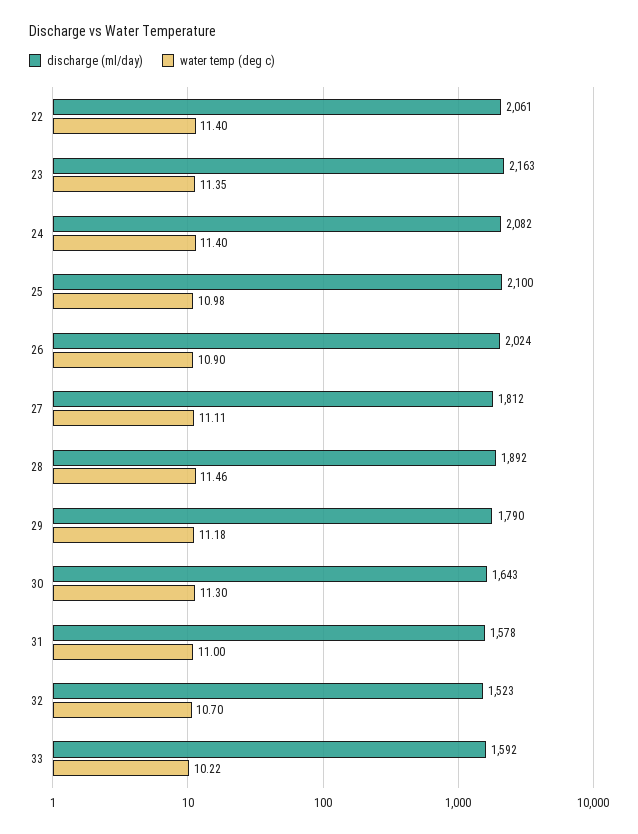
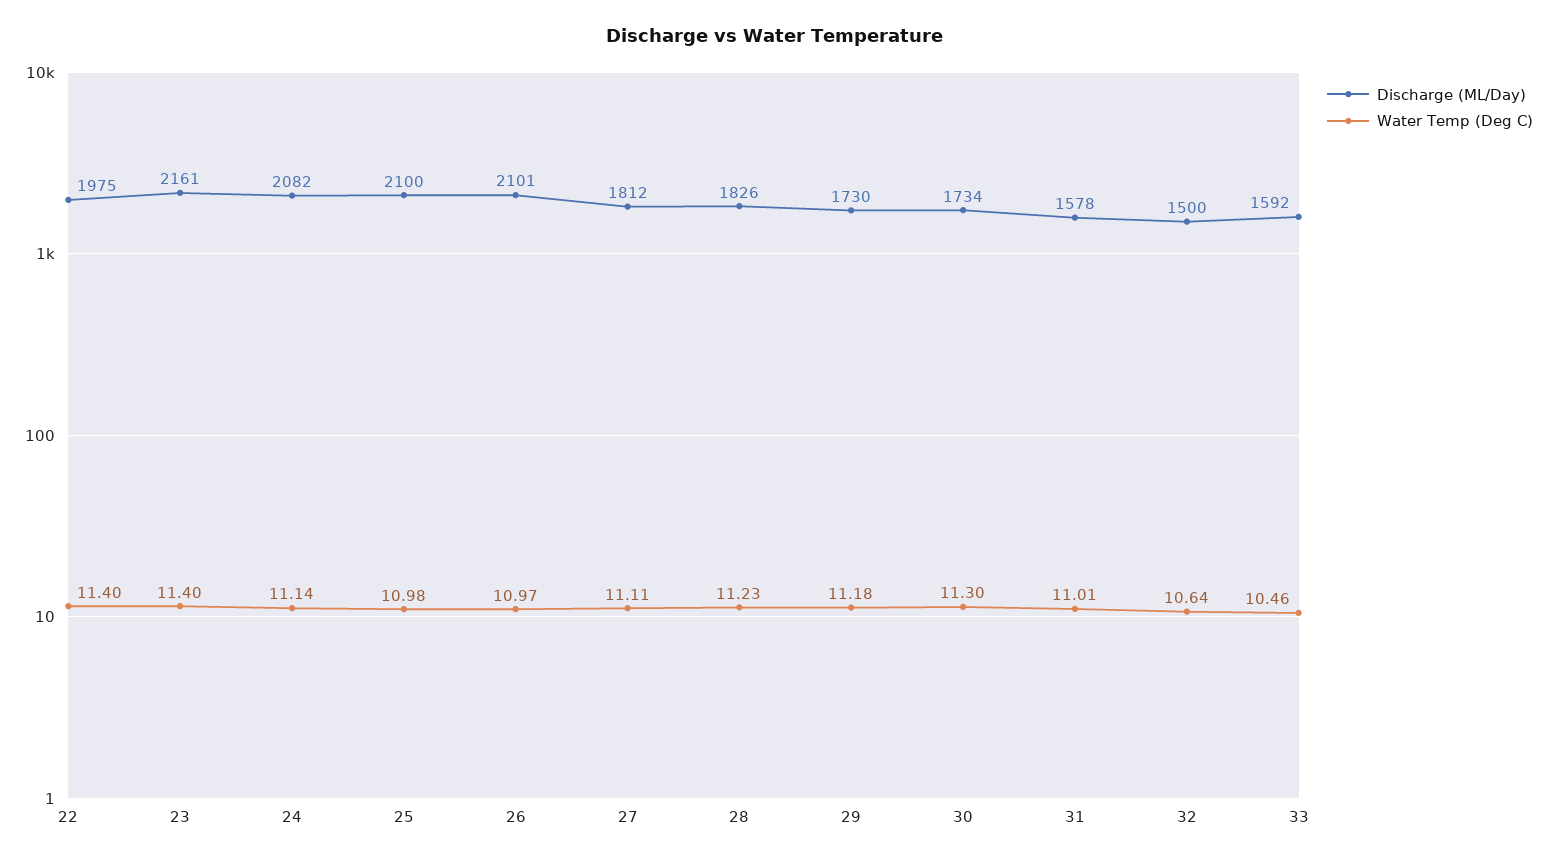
  {
    "discharge (ml/day)": {
-     "22": 2061,
+     "22": 1975,
-     "23": 2163,
+     "23": 2161,
      "24": 2082,
      "25": 2100,
-     "26": 2024,
+     "26": 2101,
      "27": 1812,
-     "28": 1892,
+     "28": 1826,
-     "29": 1790,
+     "29": 1730,
-     "30": 1643,
+     "30": 1734,
      "31": 1578,
-     "32": 1523,
+     "32": 1500,
      "33": 1592
    },
    "water temp (deg c)": {
      "22": 11.4,
-     "23": 11.35,
+     "23": 11.4,
-     "24": 11.4,
+     "24": 11.14,
      "25": 10.98,
-     "26": 10.9,
+     "26": 10.97,
      "27": 11.11,
-     "28": 11.46,
+     "28": 11.23,
      "29": 11.18,
      "30": 11.3,
-     "31": 11,
+     "31": 11.01,
-     "32": 10.7,
+     "32": 10.64,
-     "33": 10.22
+     "33": 10.46
    }
  }

